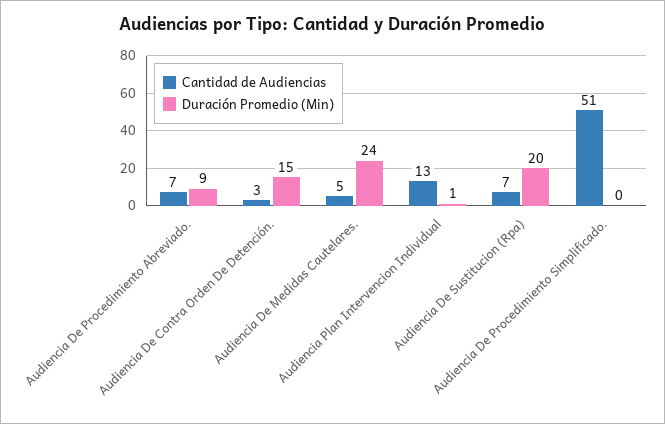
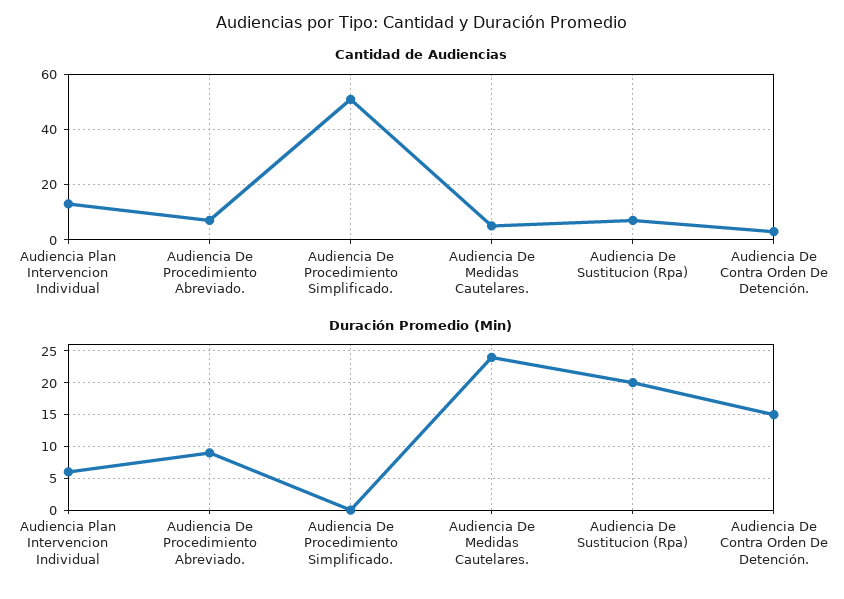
  {
    "Cantidad de Audiencias": {
      "Audiencia De Procedimiento Abreviado.": 7,
      "Audiencia De Contra Orden De Detención.": 3,
      "Audiencia De Medidas Cautelares.": 5,
      "Audiencia Plan Intervencion Individual": 13,
      "Audiencia De Sustitucion (Rpa)": 7,
      "Audiencia De Procedimiento Simplificado.": 51
    },
    "Duración Promedio (Min)": {
      "Audiencia De Procedimiento Abreviado.": 9,
      "Audiencia De Contra Orden De Detención.": 15,
      "Audiencia De Medidas Cautelares.": 24,
-     "Audiencia Plan Intervencion Individual": 1,
+     "Audiencia Plan Intervencion Individual": 6,
      "Audiencia De Sustitucion (Rpa)": 20,
      "Audiencia De Procedimiento Simplificado.": 0
    }
  }

